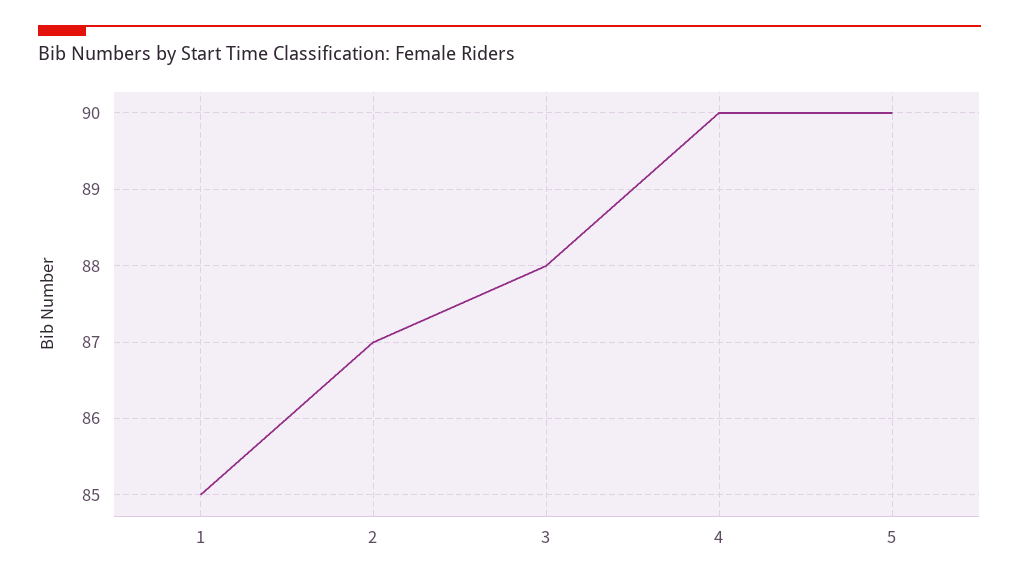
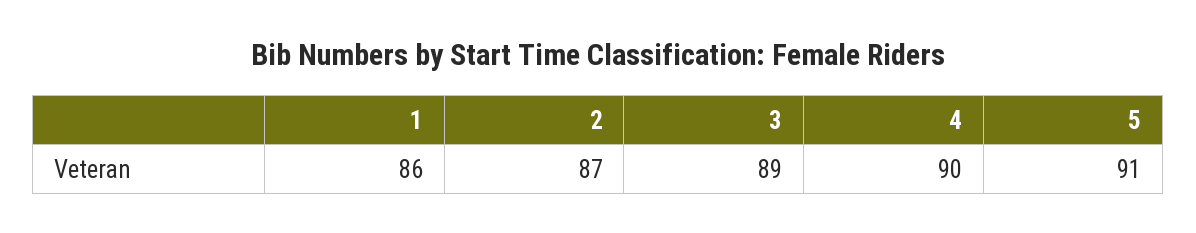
  {
-   "1": 85,
+   "1": 86,
    "2": 87,
-   "3": 88,
+   "3": 89,
    "4": 90,
-   "5": 90
+   "5": 91
  }

